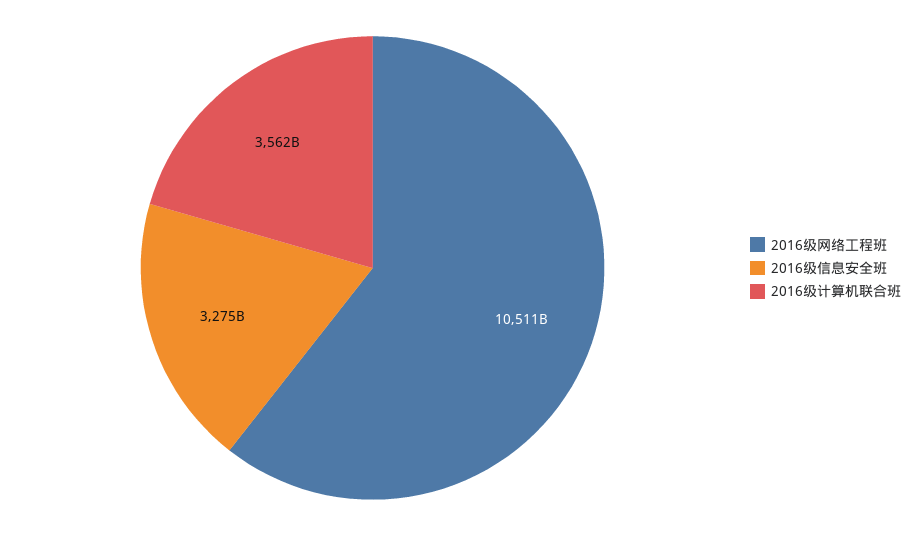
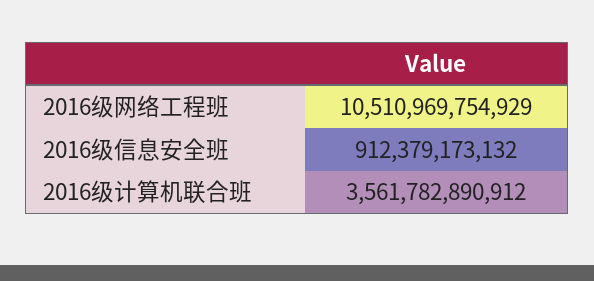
  {
    "2016级网络工程班": 10510969754929,
-   "2016级信息安全班": 3275000000000,
+   "2016级信息安全班": 912379173132,
    "2016级计算机联合班": 3561782890912
  }

